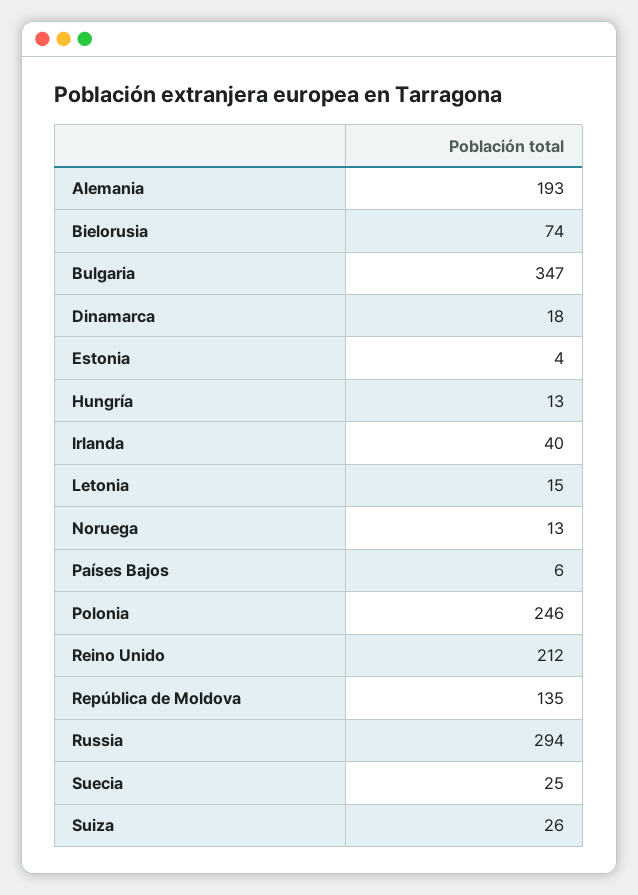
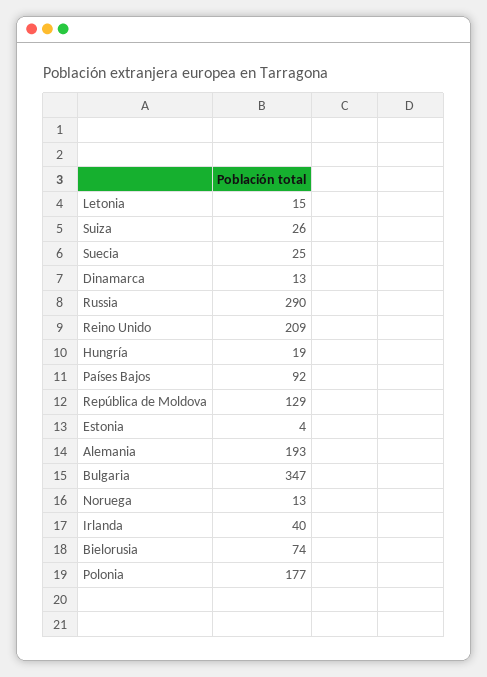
  {
    "Alemania": 193,
    "Bielorusia": 74,
    "Bulgaria": 347,
-   "Dinamarca": 18,
+   "Dinamarca": 13,
    "Estonia": 4,
-   "Hungría": 13,
+   "Hungría": 19,
    "Irlanda": 40,
    "Letonia": 15,
    "Noruega": 13,
-   "Países Bajos": 6,
+   "Países Bajos": 92,
-   "Polonia": 246,
+   "Polonia": 177,
-   "Reino Unido": 212,
+   "Reino Unido": 209,
-   "República de Moldova": 135,
+   "República de Moldova": 129,
-   "Russia": 294,
+   "Russia": 290,
    "Suecia": 25,
    "Suiza": 26
  }

